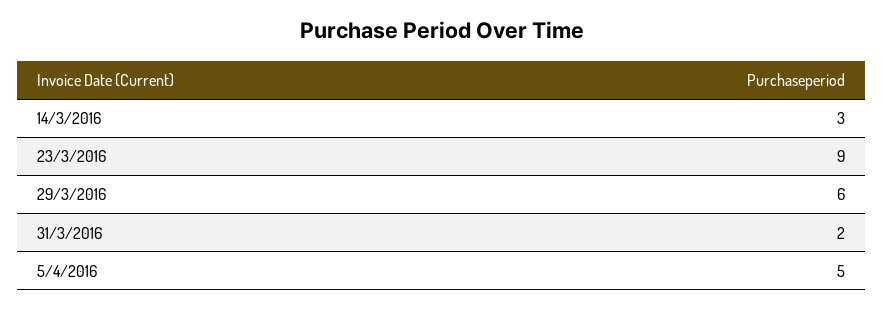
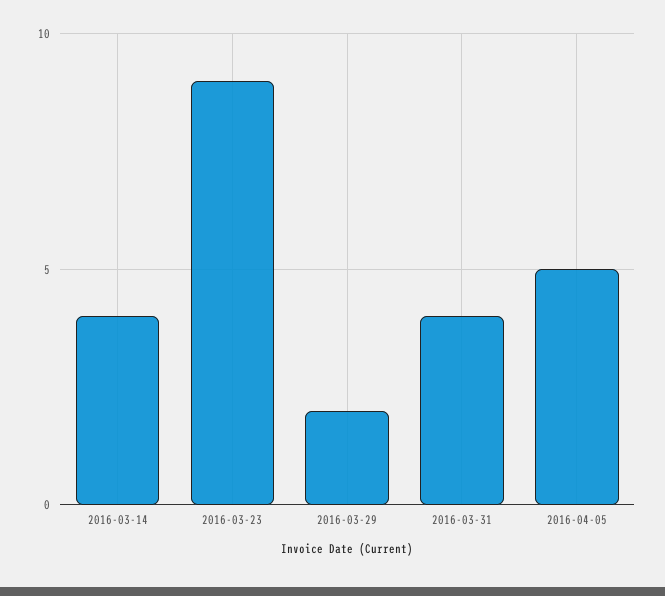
  {
-   "14/3/2016": 3,
+   "14/3/2016": 4,
    "23/3/2016": 9,
-   "29/3/2016": 6,
+   "29/3/2016": 2,
-   "31/3/2016": 2,
+   "31/3/2016": 4,
    "5/4/2016": 5
  }

